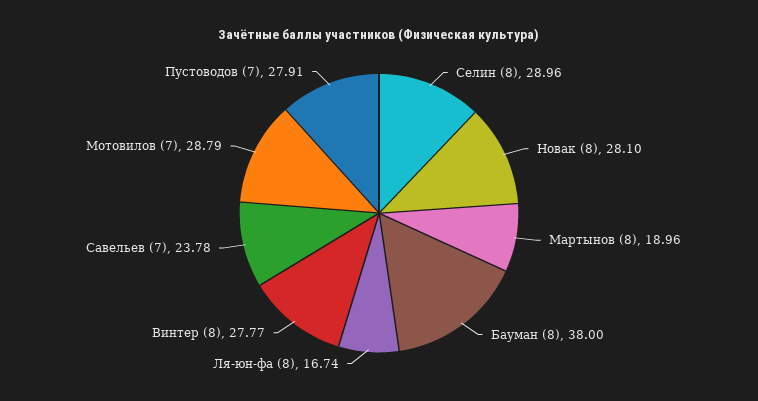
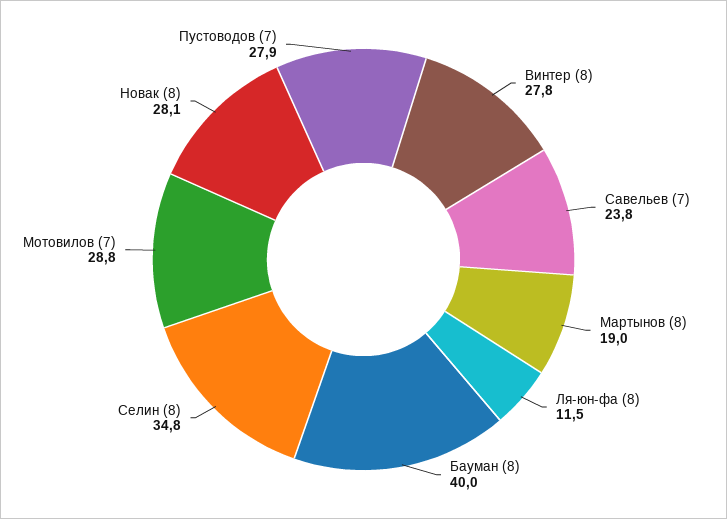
  {
-   "Селин (8)": 28.96,
+   "Селин (8)": 34.8,
    "Новак (8)": 28.1,
    "Мартынов (8)": 18.96,
-   "Бауман (8)": 38,
+   "Бауман (8)": 40,
-   "Ля-юн-фа (8)": 16.74,
+   "Ля-юн-фа (8)": 11.5,
    "Винтер (8)": 27.77,
    "Савельев (7)": 23.78,
    "Мотовилов (7)": 28.79,
    "Пустоводов (7)": 27.91
  }

